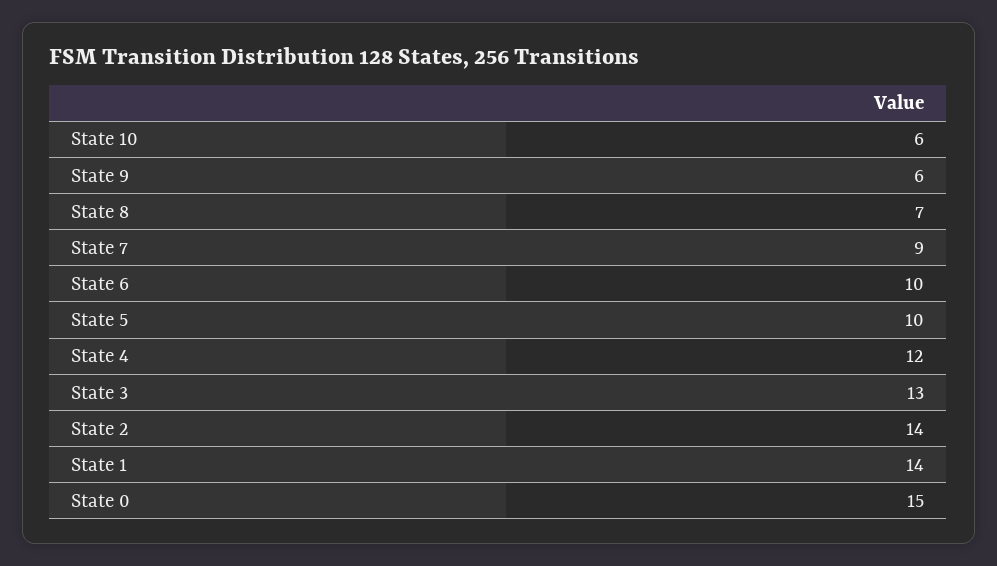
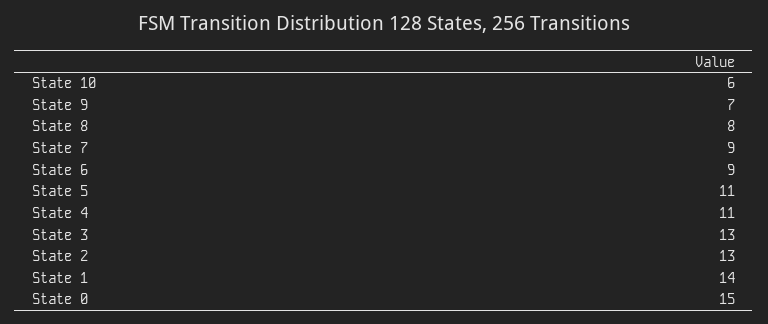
  {
    "State 10": 6,
-   "State 9": 6,
+   "State 9": 7,
-   "State 8": 7,
+   "State 8": 8,
    "State 7": 9,
-   "State 6": 10,
+   "State 6": 9,
-   "State 5": 10,
+   "State 5": 11,
-   "State 4": 12,
+   "State 4": 11,
    "State 3": 13,
-   "State 2": 14,
+   "State 2": 13,
    "State 1": 14,
    "State 0": 15
  }

